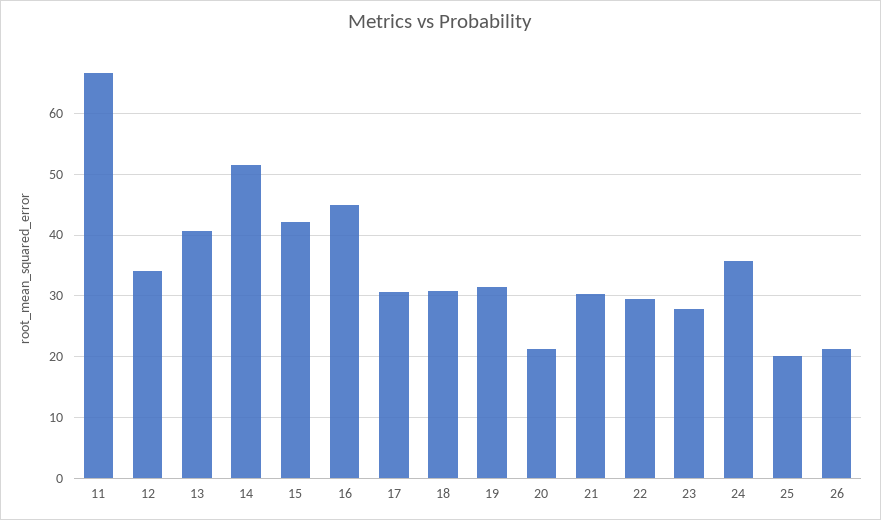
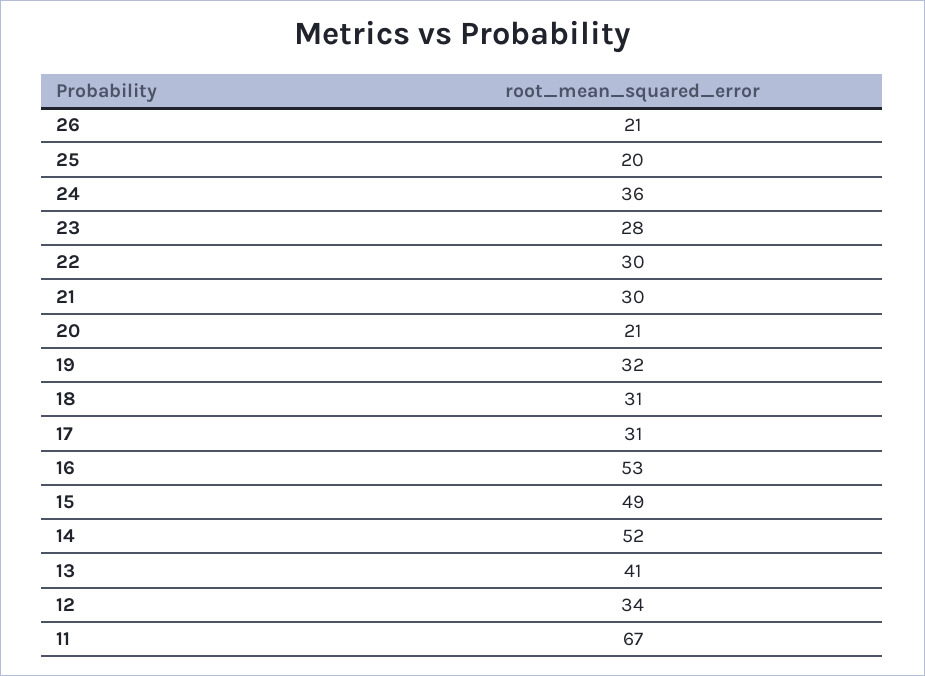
  {
    "11": 67,
    "12": 34,
    "13": 41,
    "14": 52,
-   "15": 42,
+   "15": 49,
-   "16": 45,
+   "16": 53,
    "17": 31,
    "18": 31,
    "19": 32,
    "20": 21,
    "21": 30,
    "22": 30,
    "23": 28,
    "24": 36,
    "25": 20,
    "26": 21
  }

